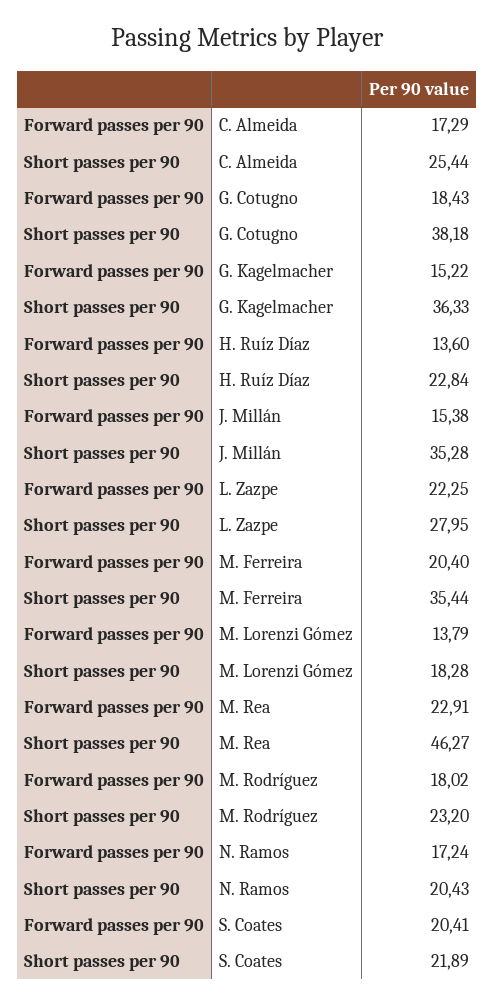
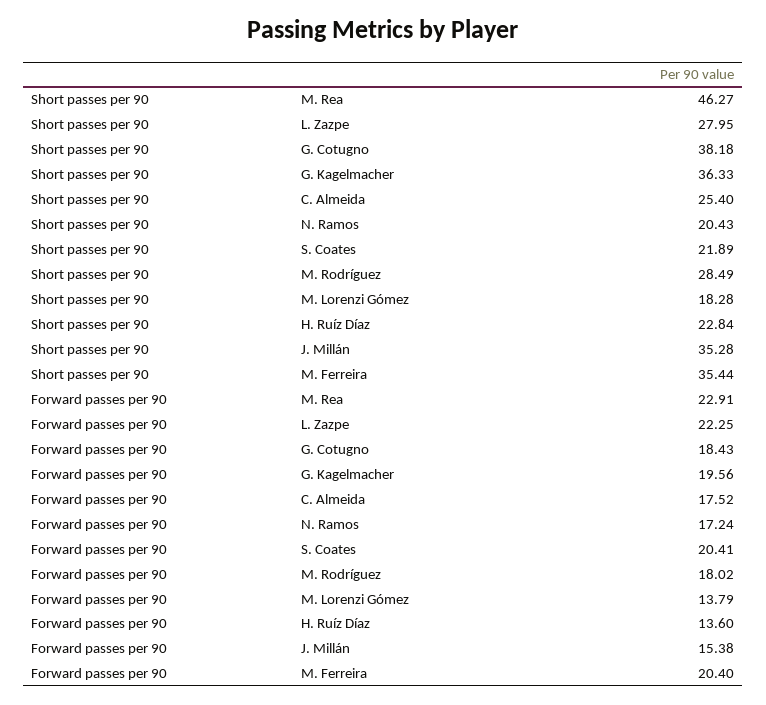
  {
    "Forward passes per 90": {
-     "C. Almeida": 17.29,
+     "C. Almeida": 17.52,
      "G. Cotugno": 18.43,
-     "G. Kagelmacher": 15.22,
+     "G. Kagelmacher": 19.56,
      "H. Ruíz Díaz": 13.6,
      "J. Millán": 15.38,
      "L. Zazpe": 22.25,
      "M. Ferreira": 20.4,
      "M. Lorenzi Gómez": 13.79,
      "M. Rea": 22.91,
      "M. Rodríguez": 18.02,
      "N. Ramos": 17.24,
      "S. Coates": 20.41
    },
    "Short passes per 90": {
-     "C. Almeida": 25.44,
+     "C. Almeida": 25.4,
      "G. Cotugno": 38.18,
      "G. Kagelmacher": 36.33,
      "H. Ruíz Díaz": 22.84,
      "J. Millán": 35.28,
      "L. Zazpe": 27.95,
      "M. Ferreira": 35.44,
      "M. Lorenzi Gómez": 18.28,
      "M. Rea": 46.27,
-     "M. Rodríguez": 23.2,
+     "M. Rodríguez": 28.49,
      "N. Ramos": 20.43,
      "S. Coates": 21.89
    }
  }

